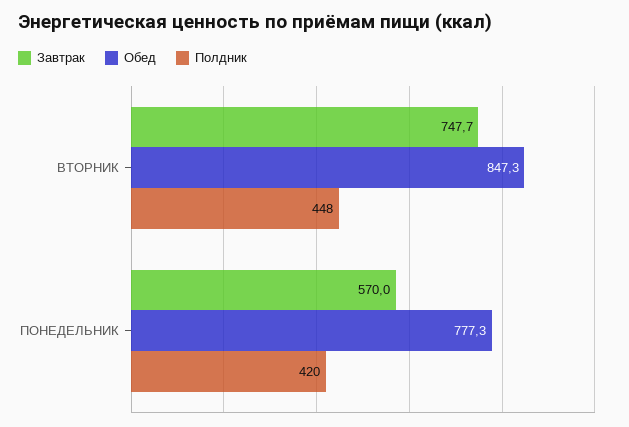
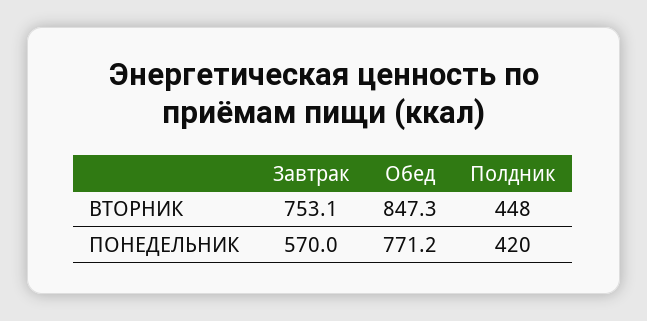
  {
    "Завтрак": {
-     "ВТОРНИК": 747.7,
+     "ВТОРНИК": 753.1,
      "ПОНЕДЕЛЬНИК": 570
    },
    "Обед": {
      "ВТОРНИК": 847.3,
-     "ПОНЕДЕЛЬНИК": 777.3
+     "ПОНЕДЕЛЬНИК": 771.2
    },
    "Полдник": {
      "ВТОРНИК": 448,
      "ПОНЕДЕЛЬНИК": 420
    }
  }

